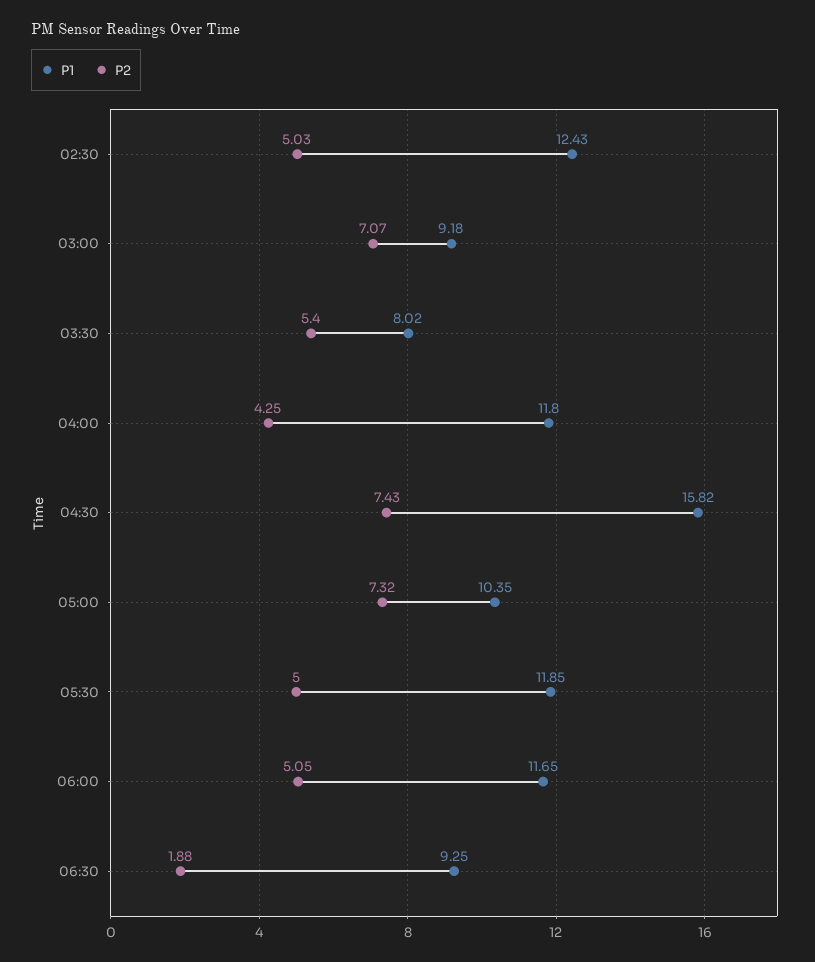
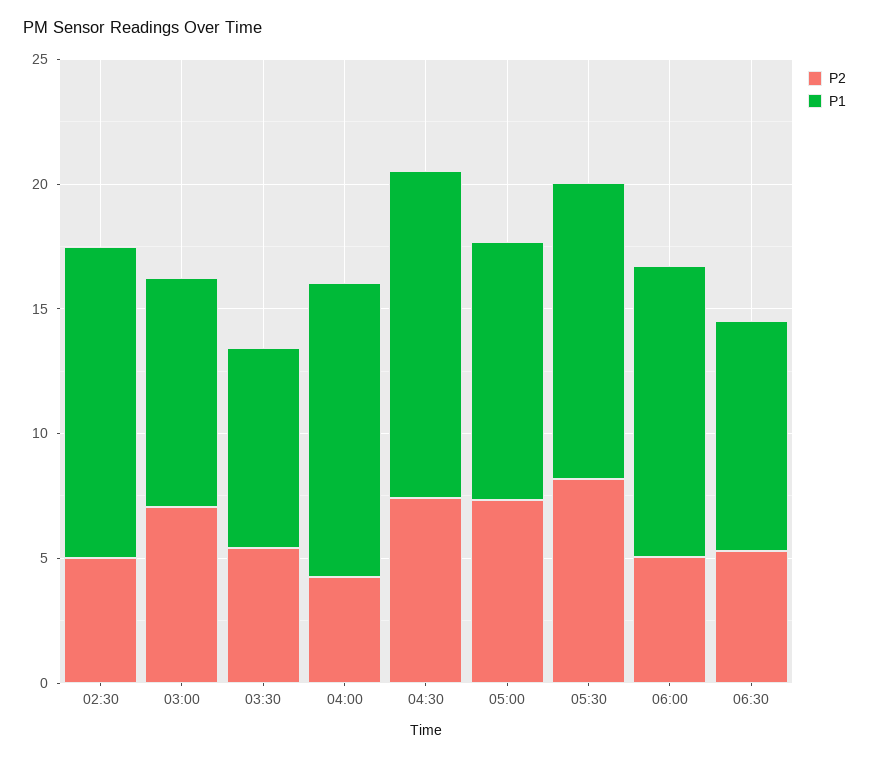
  {
    "P1": {
      "02:30": 12.43,
      "03:00": 9.18,
      "03:30": 8.02,
      "04:00": 11.8,
-     "04:30": 15.82,
+     "04:30": 13,
      "05:00": 10.35,
      "05:30": 11.85,
      "06:00": 11.65,
      "06:30": 9.25
    },
    "P2": {
      "02:30": 5.03,
      "03:00": 7.07,
      "03:30": 5.4,
      "04:00": 4.25,
      "04:30": 7.43,
      "05:00": 7.32,
-     "05:30": 5,
+     "05:30": 8,
      "06:00": 5.05,
-     "06:30": 1.88
+     "06:30": 5
    }
  }

